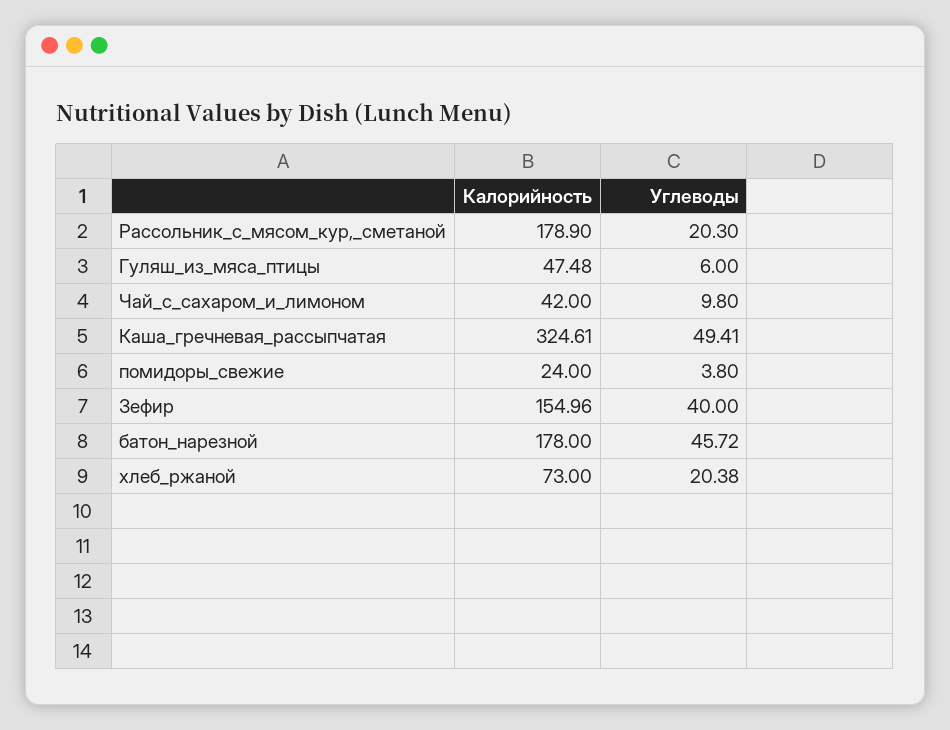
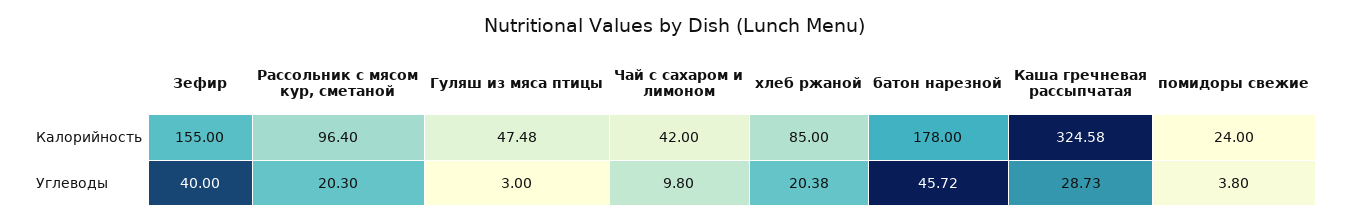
  {
    "Калорийность": {
-     "Рассольник_с_мясом_кур,_сметаной": 178.9,
+     "Рассольник_с_мясом_кур,_сметаной": 96.4,
      "Гуляш_из_мяса_птицы": 47.48,
      "Чай_с_сахаром_и_лимоном": 42,
-     "Каша_гречневая_рассыпчатая": 324.61,
+     "Каша_гречневая_рассыпчатая": 324.58,
      "помидоры_свежие": 24,
-     "Зефир": 154.96,
+     "Зефир": 155,
      "батон_нарезной": 178,
-     "хлеб_ржаной": 73
+     "хлеб_ржаной": 85
    },
    "Углеводы": {
      "Рассольник_с_мясом_кур,_сметаной": 20.3,
-     "Гуляш_из_мяса_птицы": 6,
+     "Гуляш_из_мяса_птицы": 3,
      "Чай_с_сахаром_и_лимоном": 9.8,
-     "Каша_гречневая_рассыпчатая": 49.41,
+     "Каша_гречневая_рассыпчатая": 28.73,
      "помидоры_свежие": 3.8,
      "Зефир": 40,
      "батон_нарезной": 45.72,
      "хлеб_ржаной": 20.38
    }
  }

